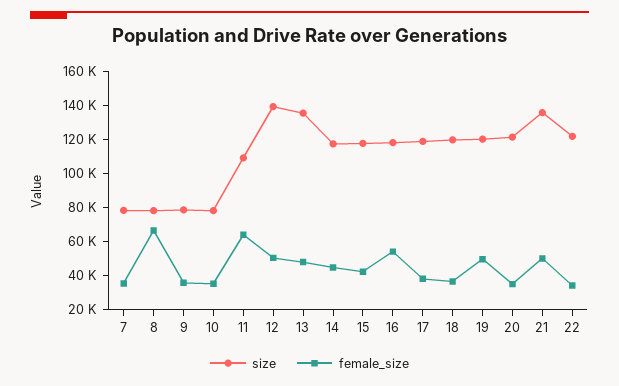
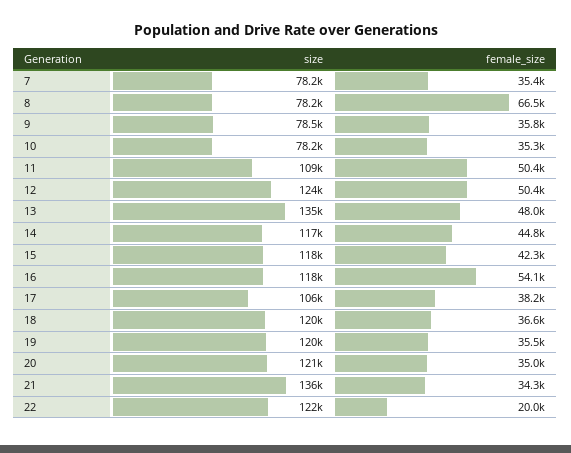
  {
    "size": {
      "7": 78200,
      "8": 78200,
      "9": 78500,
      "10": 78200,
      "11": 109000,
-     "12": 140000,
+     "12": 124000,
      "13": 135000,
      "14": 117000,
      "15": 118000,
      "16": 118000,
-     "17": 120000,
+     "17": 106000,
      "18": 120000,
      "19": 120000,
      "20": 121000,
      "21": 136000,
      "22": 122000
    },
    "female_size": {
      "7": 35400,
      "8": 66500,
      "9": 35800,
      "10": 35300,
-     "11": 65000,
+     "11": 50400,
      "12": 50400,
      "13": 48000,
      "14": 44800,
      "15": 42300,
      "16": 54100,
      "17": 38200,
      "18": 36600,
-     "19": 50000,
+     "19": 35500,
      "20": 35000,
-     "21": 50000,
+     "21": 34300,
-     "22": 35000
+     "22": 20000
    }
  }

